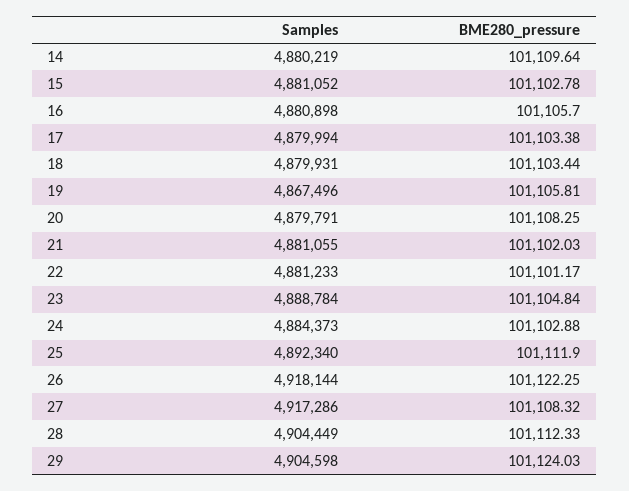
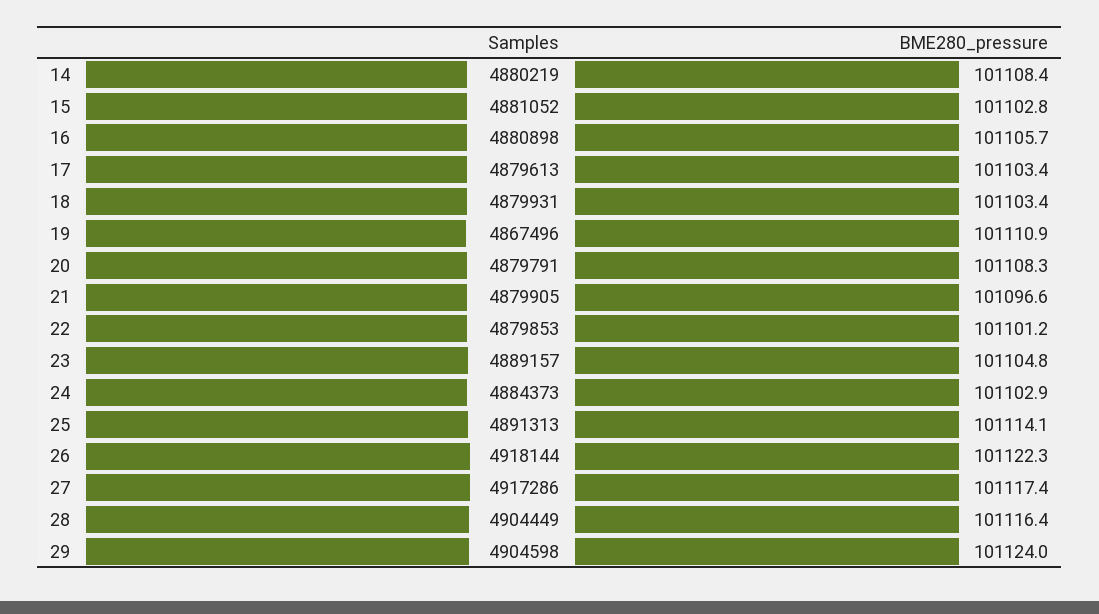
  {
    "Samples": {
      "14": 4880219,
      "15": 4881052,
      "16": 4880898,
-     "17": 4879994,
+     "17": 4879613,
      "18": 4879931,
      "19": 4867496,
      "20": 4879791,
-     "21": 4881055,
+     "21": 4879905,
-     "22": 4881233,
+     "22": 4879853,
-     "23": 4888784,
+     "23": 4889157,
      "24": 4884373,
-     "25": 4892340,
+     "25": 4891313,
      "26": 4918144,
      "27": 4917286,
      "28": 4904449,
      "29": 4904598
    },
    "BME280_pressure": {
-     "14": 101109.64,
+     "14": 101108.4,
      "15": 101102.78,
      "16": 101105.7,
      "17": 101103.38,
      "18": 101103.44,
-     "19": 101105.81,
+     "19": 101110.9,
      "20": 101108.25,
-     "21": 101102.03,
+     "21": 101096.6,
      "22": 101101.17,
      "23": 101104.84,
      "24": 101102.88,
-     "25": 101111.9,
+     "25": 101114.1,
      "26": 101122.25,
-     "27": 101108.32,
+     "27": 101117.4,
-     "28": 101112.33,
+     "28": 101116.4,
      "29": 101124.03
    }
  }

